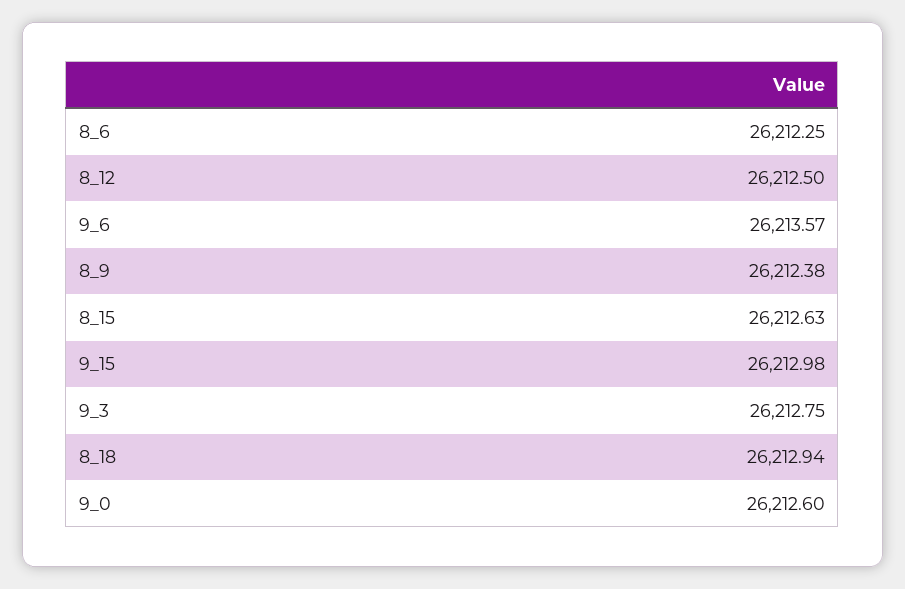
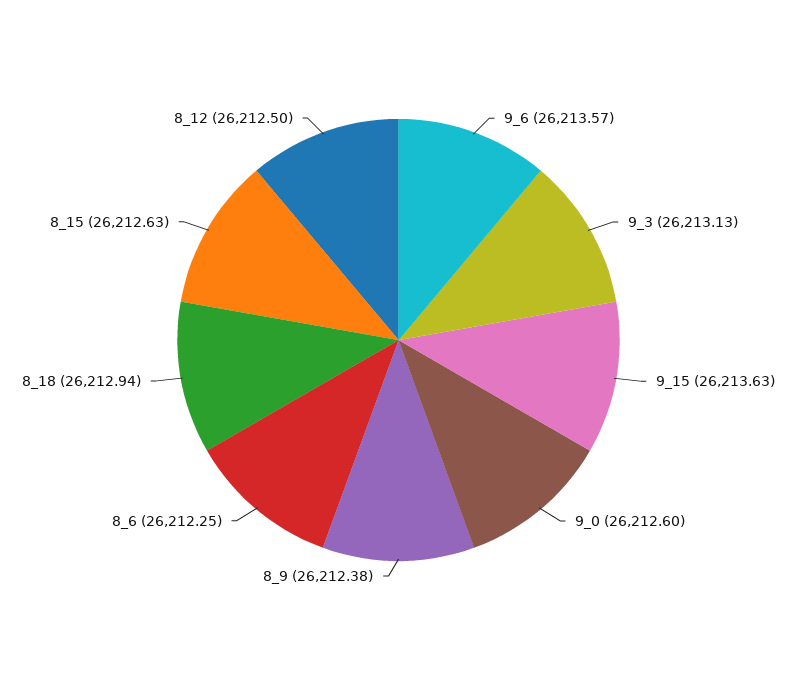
  {
    "8_6": 26212.25,
    "8_12": 26212.5,
    "9_6": 26213.57,
    "8_9": 26212.38,
    "8_15": 26212.63,
-   "9_15": 26212.98,
+   "9_15": 26213.63,
-   "9_3": 26212.75,
+   "9_3": 26213.13,
    "8_18": 26212.94,
    "9_0": 26212.6
  }

